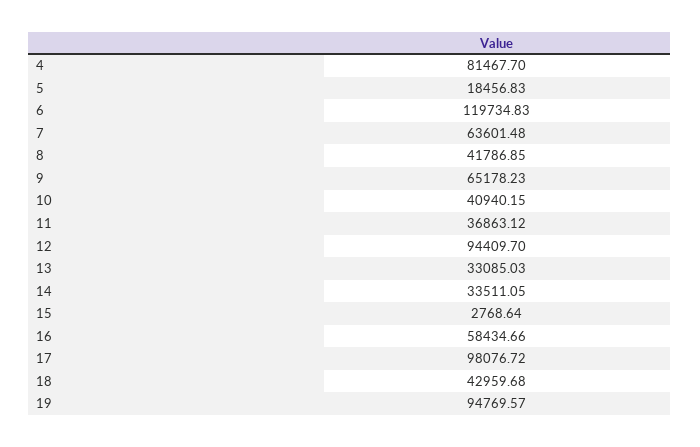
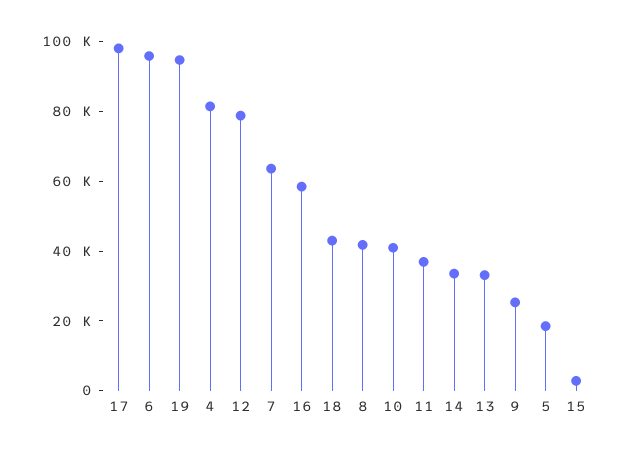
  {
    "4": 81467.7,
    "5": 18456.83,
-   "6": 119734.83,
+   "6": 95000,
    "7": 63601.48,
    "8": 41786.85,
-   "9": 65178.23,
+   "9": 25000,
    "10": 40940.15,
    "11": 36863.12,
-   "12": 94409.7,
+   "12": 80000,
    "13": 33085.03,
    "14": 33511.05,
    "15": 2768.64,
    "16": 58434.66,
    "17": 98076.72,
    "18": 42959.68,
    "19": 94769.57
  }

